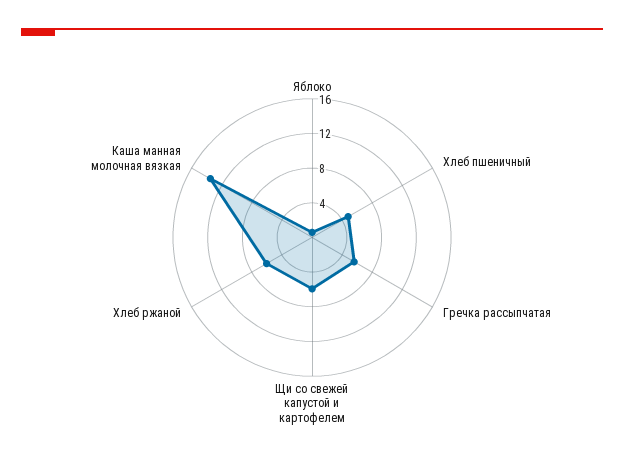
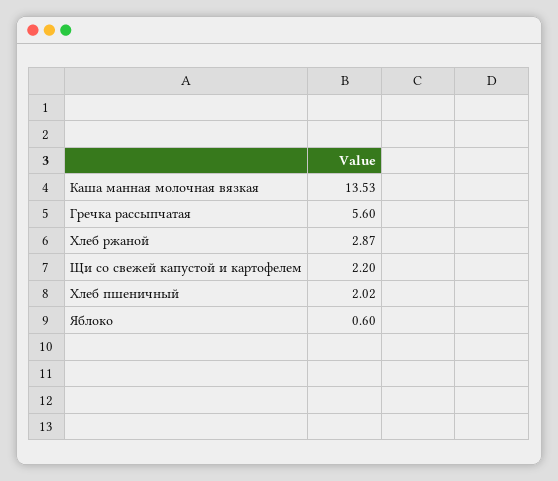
  {
    "Яблоко": 0.6,
-   "Хлеб пшеничный": 5,
+   "Хлеб пшеничный": 2.02,
    "Гречка рассыпчатая": 5.6,
-   "Щи со свежей капустой и картофелем": 6,
+   "Щи со свежей капустой и картофелем": 2.2,
-   "Хлеб ржаной": 6,
+   "Хлеб ржаной": 2.87,
    "Каша манная молочная вязкая": 13.53
  }

